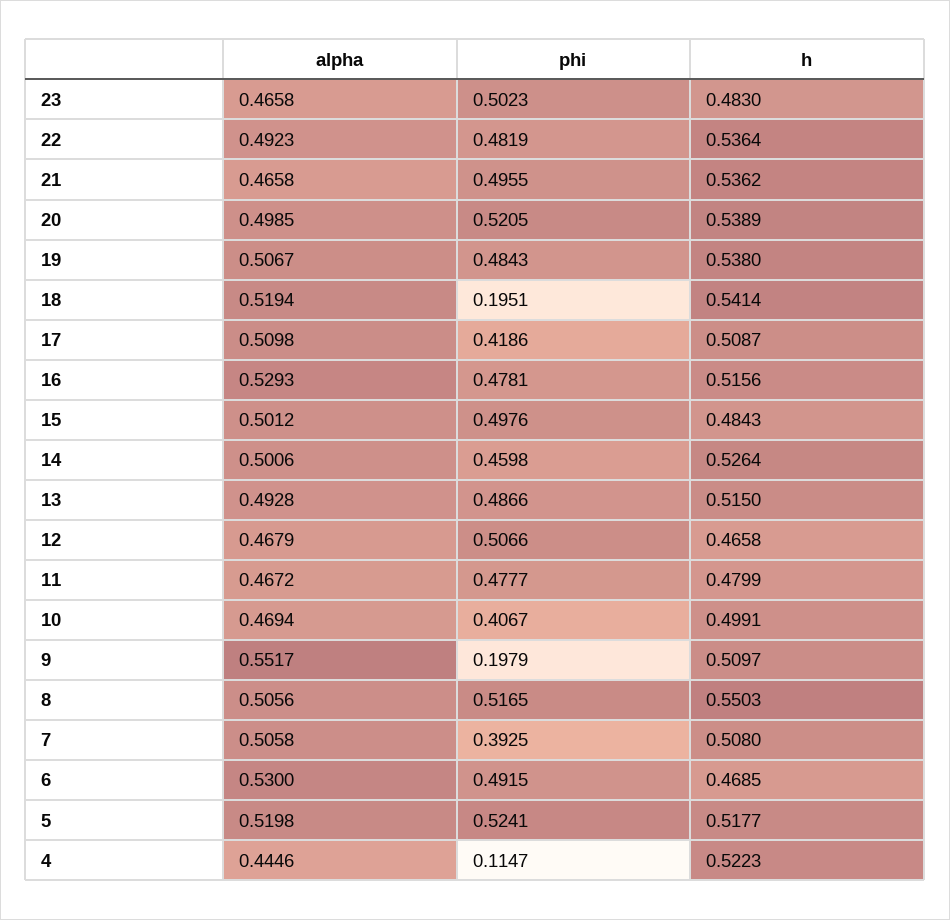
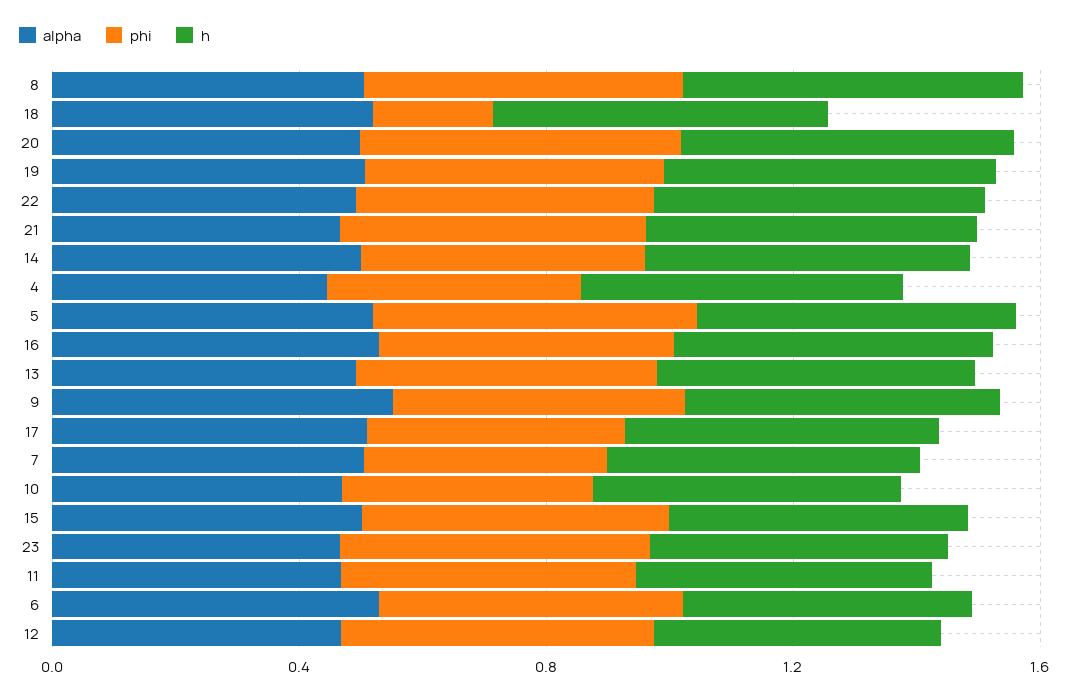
  {
    "alpha": {
      "23": 0.4658,
      "22": 0.4923,
      "21": 0.4658,
      "20": 0.4985,
      "19": 0.5067,
      "18": 0.5194,
      "17": 0.5098,
      "16": 0.5293,
      "15": 0.5012,
      "14": 0.5006,
      "13": 0.4928,
      "12": 0.4679,
      "11": 0.4672,
      "10": 0.4694,
      "9": 0.5517,
      "8": 0.5056,
      "7": 0.5058,
      "6": 0.53,
      "5": 0.5198,
      "4": 0.4446
    },
    "phi": {
      "23": 0.5023,
      "22": 0.4819,
      "21": 0.4955,
      "20": 0.5205,
      "19": 0.4843,
      "18": 0.1951,
      "17": 0.4186,
      "16": 0.4781,
      "15": 0.4976,
      "14": 0.4598,
      "13": 0.4866,
      "12": 0.5066,
      "11": 0.4777,
      "10": 0.4067,
-     "9": 0.1979,
+     "9": 0.5,
      "8": 0.5165,
      "7": 0.3925,
      "6": 0.4915,
      "5": 0.5241,
-     "4": 0.1147
+     "4": 0.4
    },
    "h": {
      "23": 0.483,
      "22": 0.5364,
      "21": 0.5362,
      "20": 0.5389,
      "19": 0.538,
      "18": 0.5414,
      "17": 0.5087,
      "16": 0.5156,
      "15": 0.4843,
      "14": 0.5264,
      "13": 0.515,
      "12": 0.4658,
      "11": 0.4799,
      "10": 0.4991,
      "9": 0.5097,
      "8": 0.5503,
      "7": 0.508,
      "6": 0.4685,
      "5": 0.5177,
      "4": 0.5223
    }
  }

